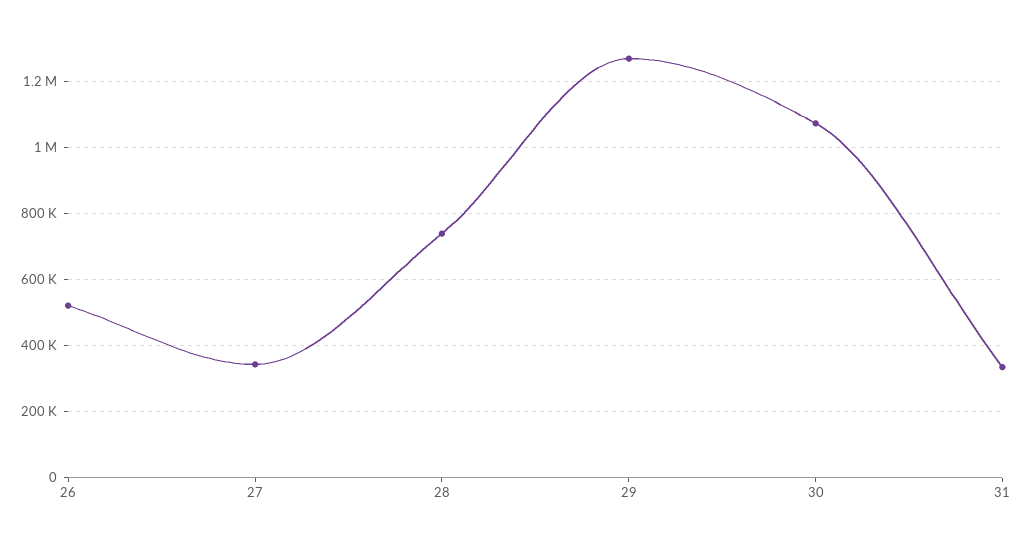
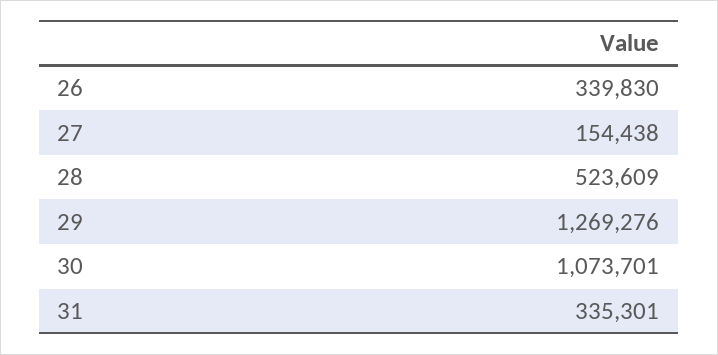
  {
-   "26": 520000,
+   "26": 339830,
-   "27": 340000,
+   "27": 154438,
-   "28": 740000,
+   "28": 523609,
    "29": 1269276,
    "30": 1073701,
    "31": 335301
  }

